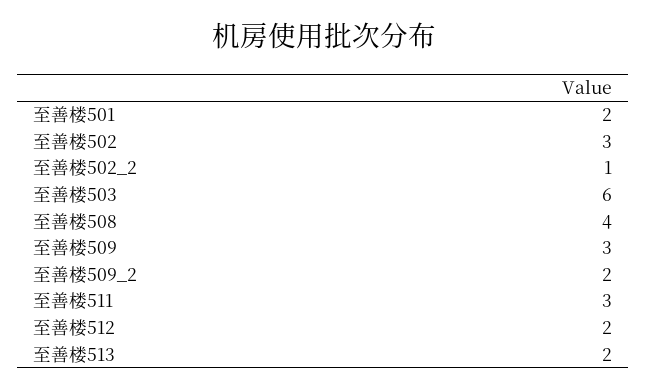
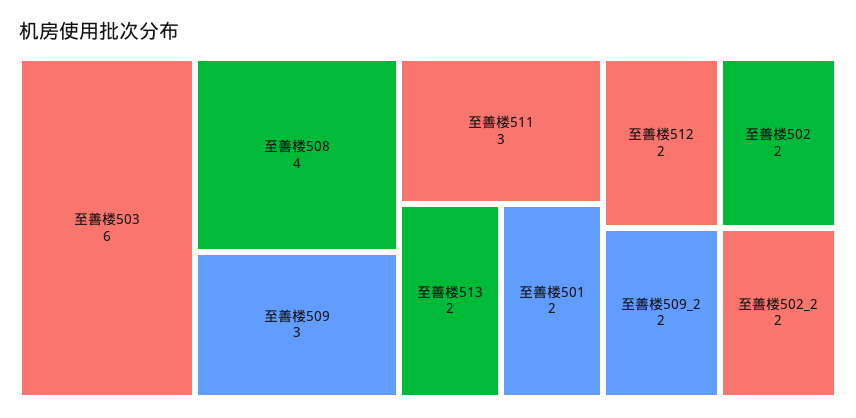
  {
    "至善楼501": 2,
-   "至善楼502": 3,
+   "至善楼502": 2,
-   "至善楼502_2": 1,
+   "至善楼502_2": 2,
    "至善楼503": 6,
    "至善楼508": 4,
    "至善楼509": 3,
    "至善楼509_2": 2,
    "至善楼511": 3,
    "至善楼512": 2,
    "至善楼513": 2
  }

